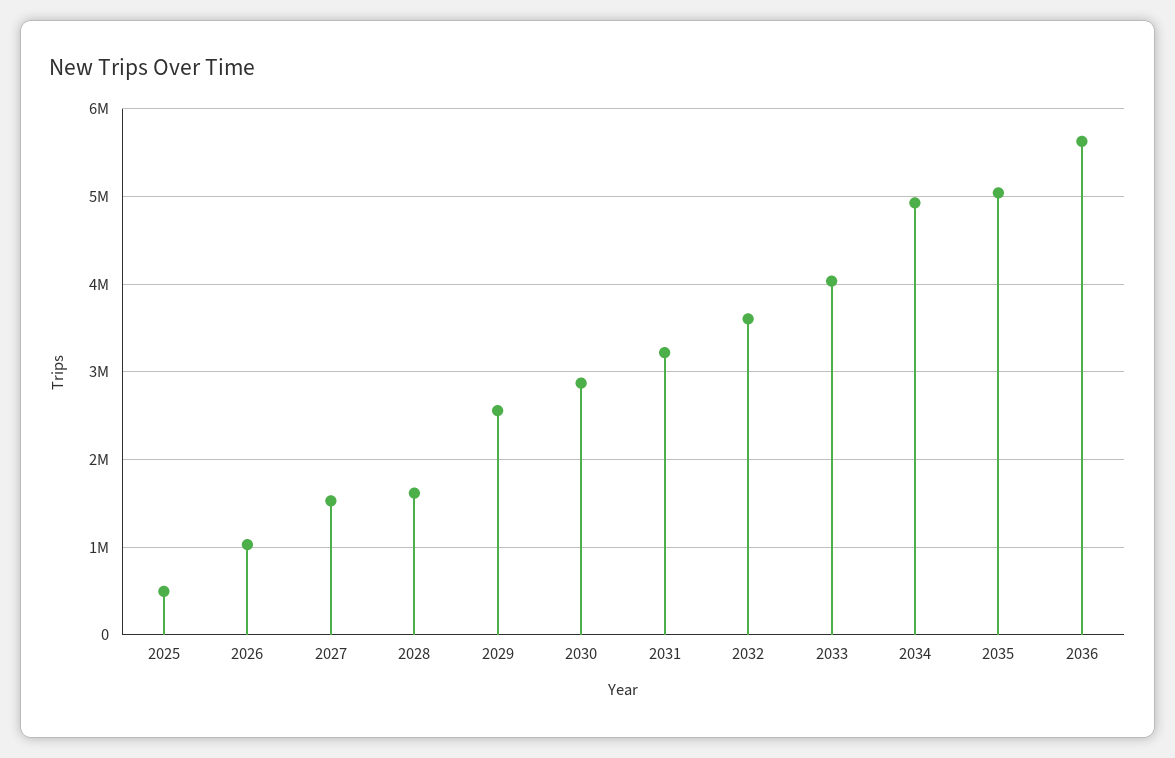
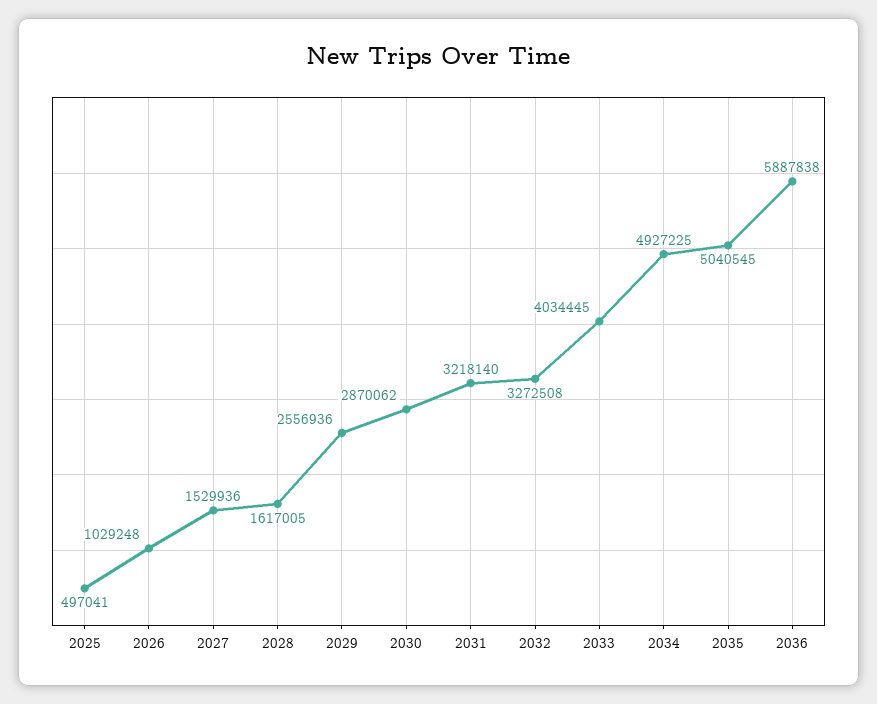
  {
    "2025": 497041,
    "2026": 1029248,
    "2027": 1529936,
    "2028": 1617005,
    "2029": 2556936,
    "2030": 2870062,
    "2031": 3218140,
-   "2032": 3600000,
+   "2032": 3272508,
    "2033": 4034445,
    "2034": 4927225,
    "2035": 5040545,
-   "2036": 5600000
+   "2036": 5887838
  }

